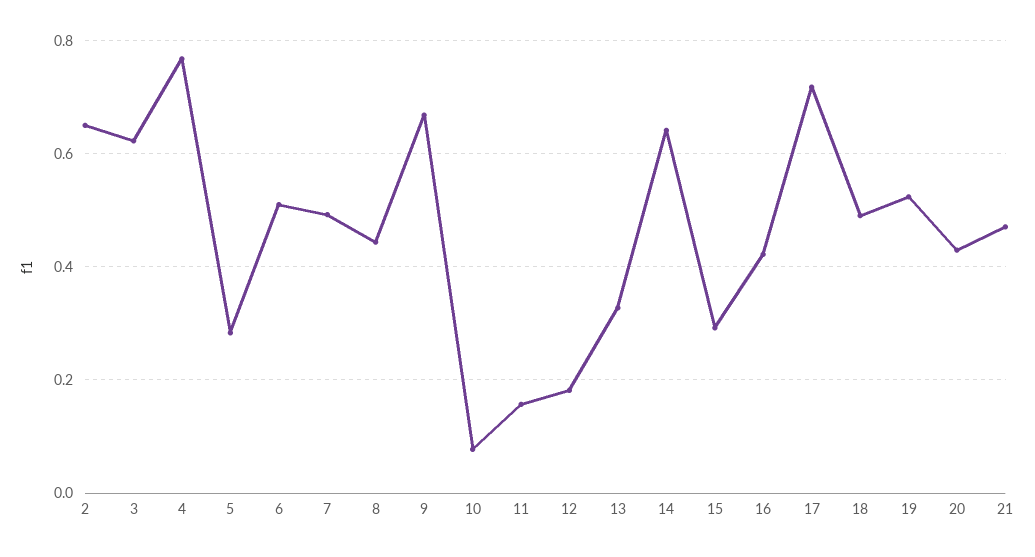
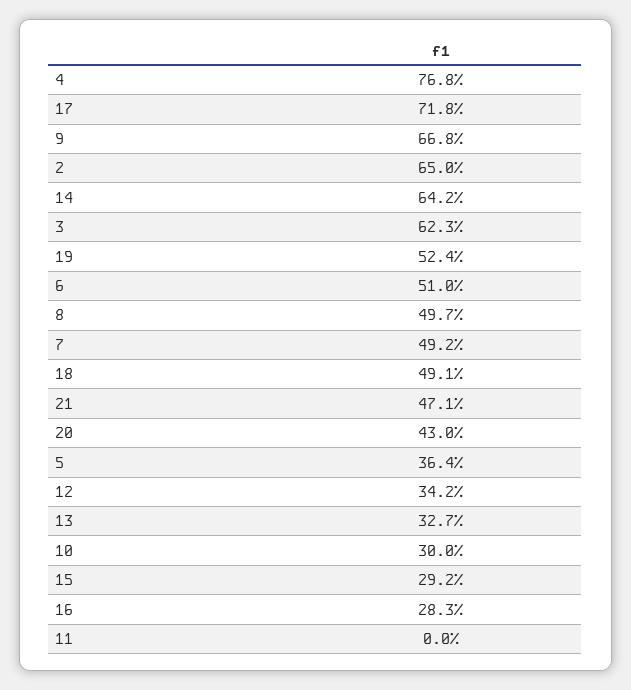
  {
    "2": 0.65,
    "3": 0.623,
    "4": 0.768,
-   "5": 0.28,
+   "5": 0.364,
    "6": 0.51,
    "7": 0.492,
-   "8": 0.44,
+   "8": 0.497,
    "9": 0.668,
-   "10": 0.08,
+   "10": 0.3,
-   "11": 0.16,
+   "11": 0,
-   "12": 0.18,
+   "12": 0.342,
    "13": 0.327,
    "14": 0.642,
    "15": 0.292,
-   "16": 0.42,
+   "16": 0.283,
    "17": 0.718,
    "18": 0.491,
    "19": 0.524,
    "20": 0.43,
    "21": 0.471
  }

